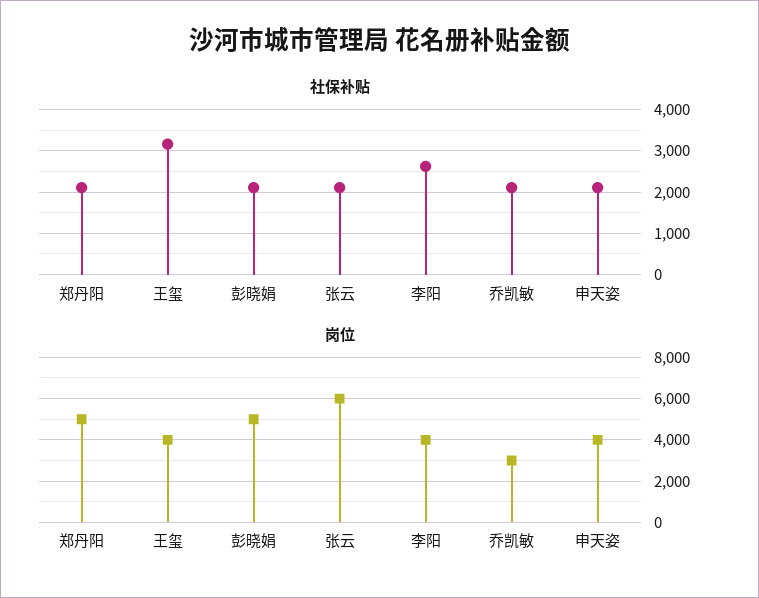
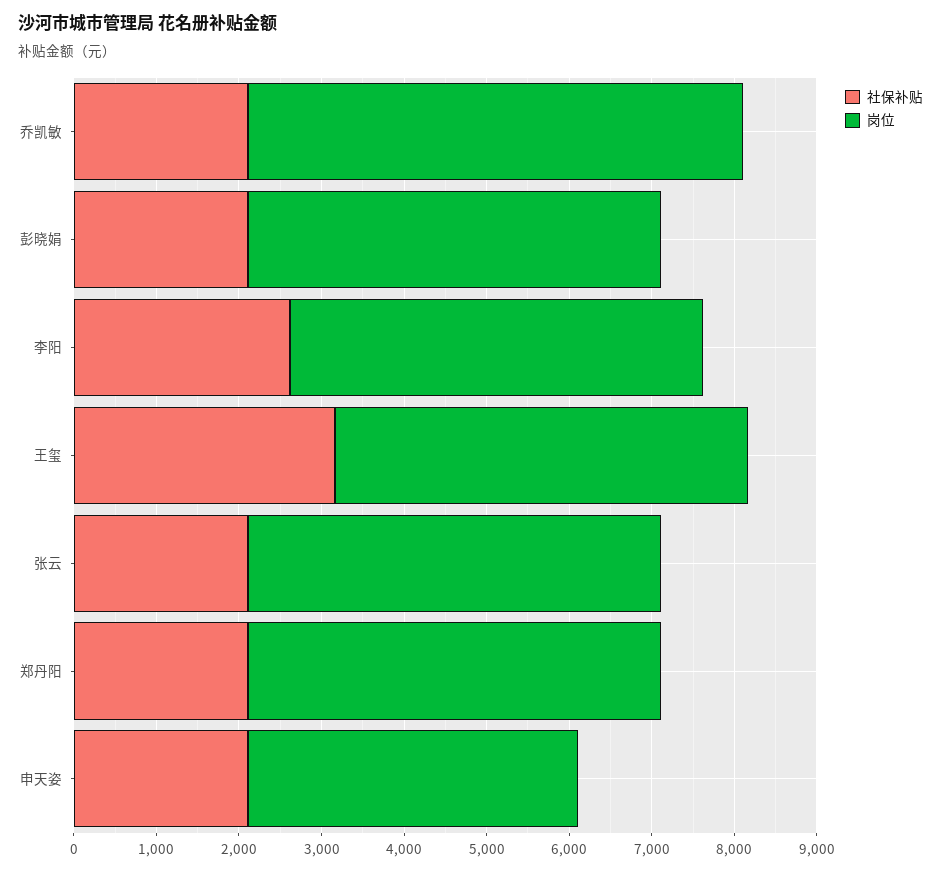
  {
    "社保补贴": {
      "郑丹阳": 2200,
      "王玺": 3200,
      "彭晓娟": 2200,
      "张云": 2200,
      "李阳": 2600,
      "乔凯敏": 2200,
      "申天姿": 2200
    },
    "岗位": {
      "郑丹阳": 5000,
-     "王玺": 4000,
+     "王玺": 5000,
      "彭晓娟": 5000,
-     "张云": 6000,
+     "张云": 5000,
-     "李阳": 4000,
+     "李阳": 5000,
-     "乔凯敏": 3000,
+     "乔凯敏": 6000,
      "申天姿": 4000
    }
  }

